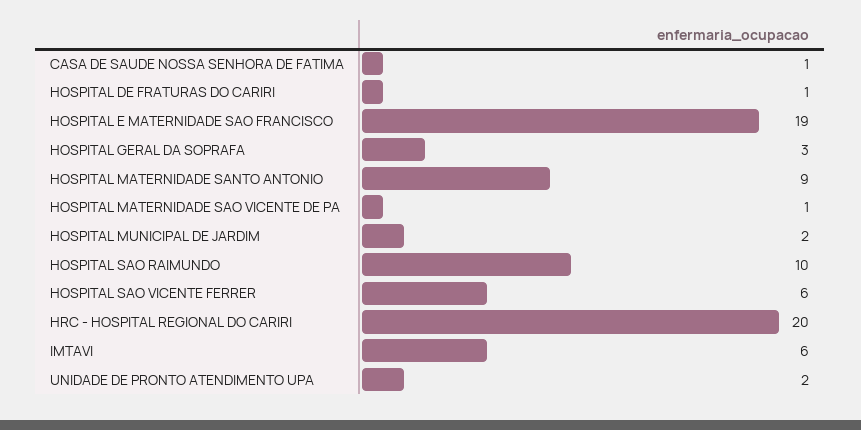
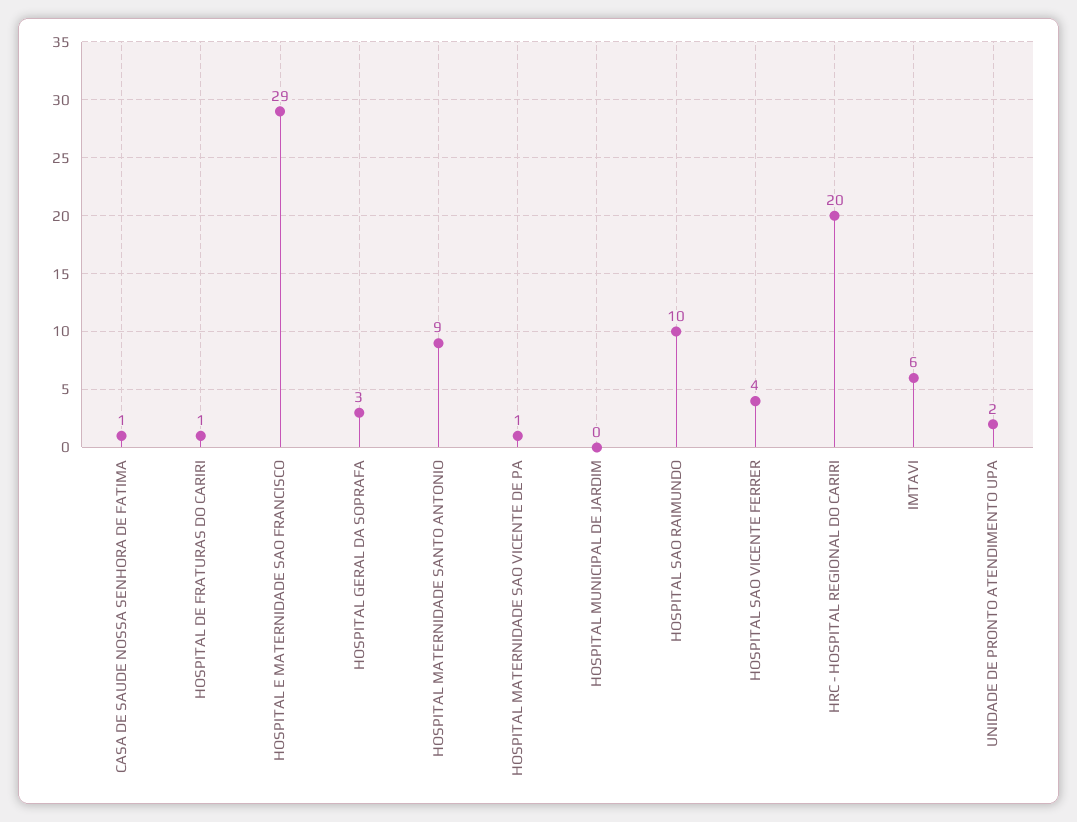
  {
    "CASA DE SAUDE NOSSA SENHORA DE FATIMA": 1,
    "HOSPITAL DE FRATURAS DO CARIRI": 1,
-   "HOSPITAL E MATERNIDADE SAO FRANCISCO": 19,
+   "HOSPITAL E MATERNIDADE SAO FRANCISCO": 29,
    "HOSPITAL GERAL DA SOPRAFA": 3,
    "HOSPITAL MATERNIDADE SANTO ANTONIO": 9,
    "HOSPITAL MATERNIDADE SAO VICENTE DE PA": 1,
-   "HOSPITAL MUNICIPAL DE JARDIM": 2,
+   "HOSPITAL MUNICIPAL DE JARDIM": 0,
    "HOSPITAL SAO RAIMUNDO": 10,
-   "HOSPITAL SAO VICENTE FERRER": 6,
+   "HOSPITAL SAO VICENTE FERRER": 4,
    "HRC - HOSPITAL REGIONAL DO CARIRI": 20,
    "IMTAVI": 6,
    "UNIDADE DE PRONTO ATENDIMENTO UPA": 2
  }

